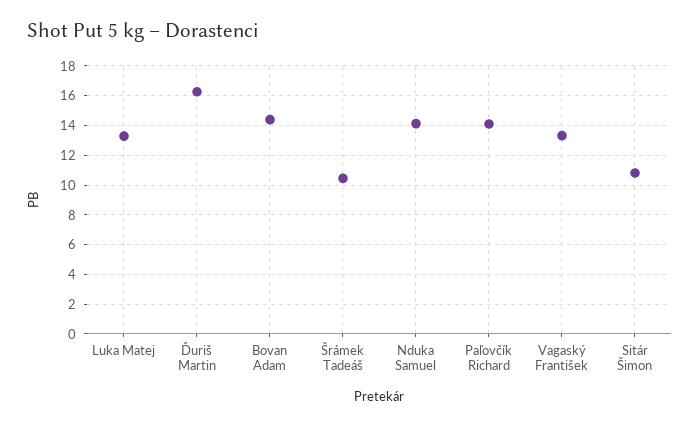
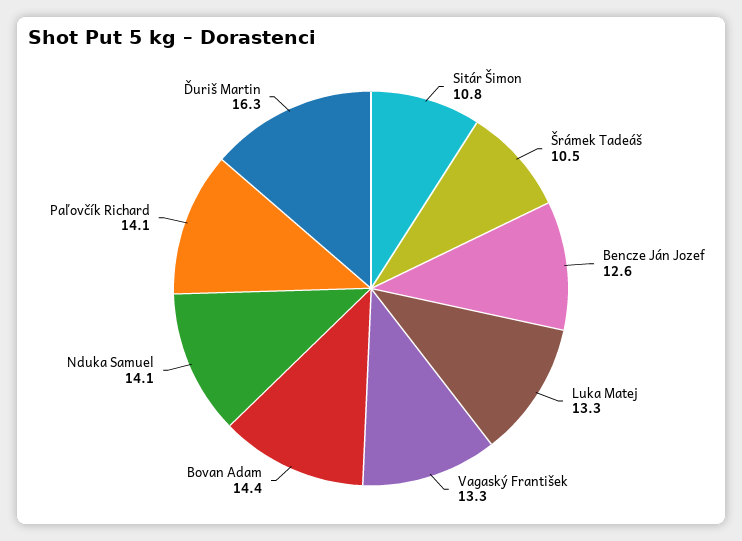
  {
    "Luka Matej": 13.3,
    "Ďuriš Martin": 16.3,
    "Bovan Adam": 14.4,
    "Šrámek Tadeáš": 10.5,
    "Nduka Samuel": 14.1,
    "Paľovčík Richard": 14.1,
    "Vagaský František": 13.3,
-   "Sitár Šimon": 10.8
+   "Sitár Šimon": 10.8,
+   "Bencze Ján Jozef": 12.6
  }

